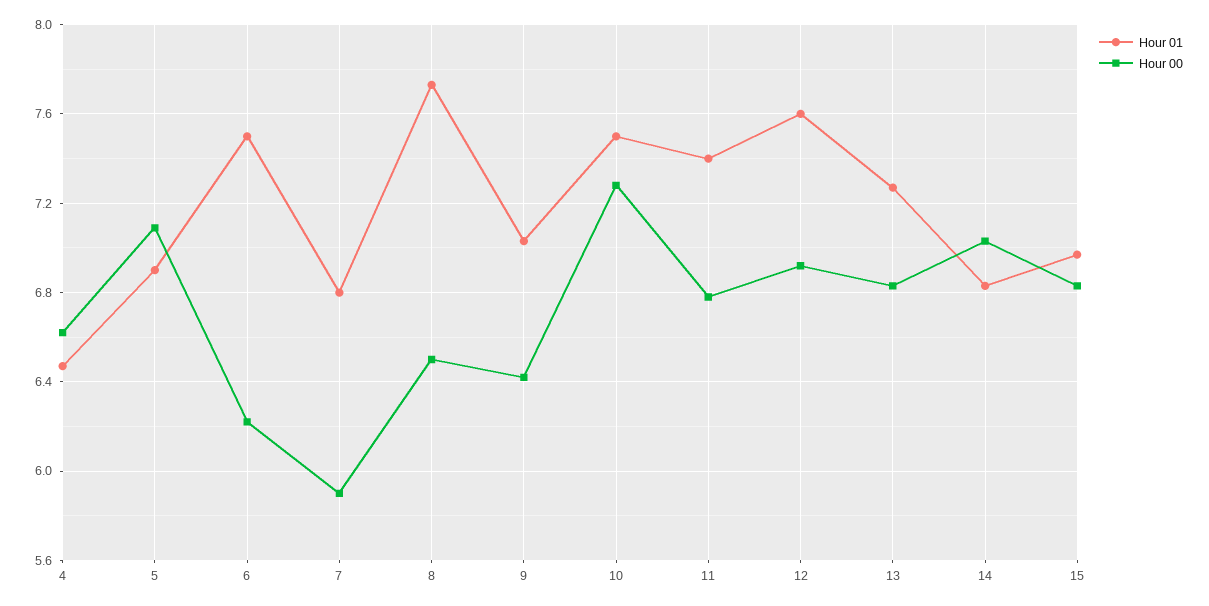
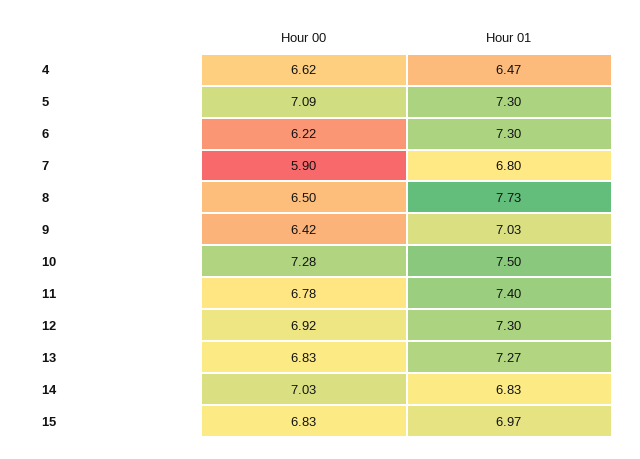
  {
    "Hour 01": {
      "4": 6.47,
-     "5": 6.9,
+     "5": 7.3,
-     "6": 7.5,
+     "6": 7.3,
      "7": 6.8,
      "8": 7.73,
      "9": 7.03,
      "10": 7.5,
      "11": 7.4,
-     "12": 7.6,
+     "12": 7.3,
      "13": 7.27,
      "14": 6.83,
      "15": 6.97
    },
    "Hour 00": {
      "4": 6.62,
      "5": 7.09,
      "6": 6.22,
      "7": 5.9,
      "8": 6.5,
      "9": 6.42,
      "10": 7.28,
      "11": 6.78,
      "12": 6.92,
      "13": 6.83,
      "14": 7.03,
      "15": 6.83
    }
  }

